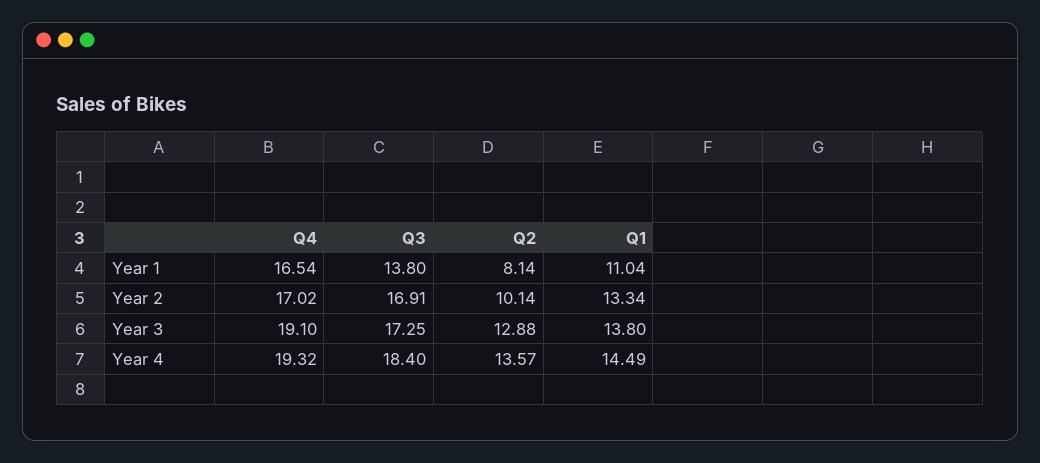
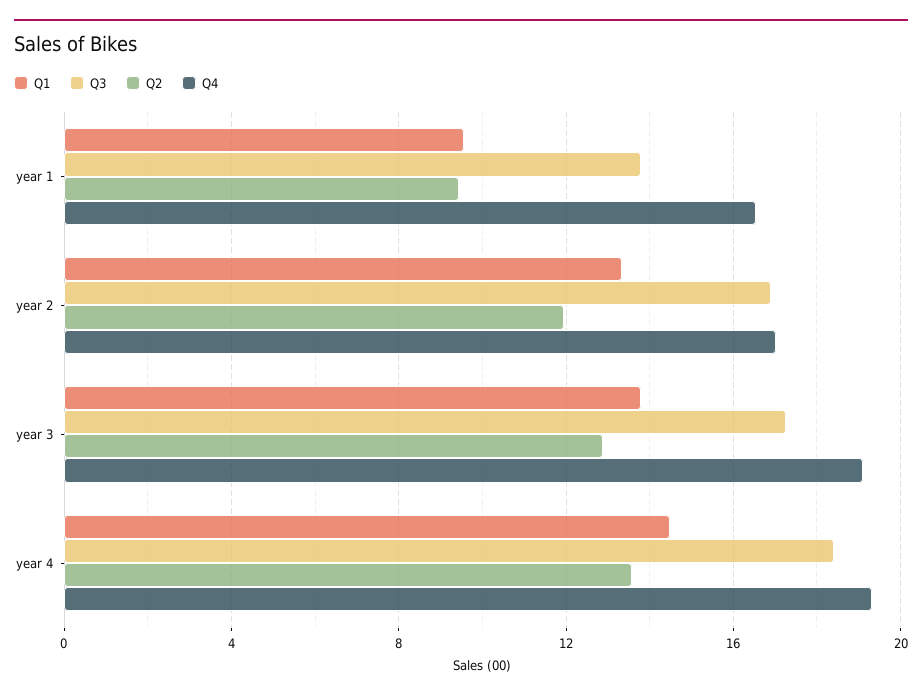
  {
    "Q4": {
      "Year 1": 16.54,
      "Year 2": 17.02,
      "Year 3": 19.1,
      "Year 4": 19.32
    },
    "Q3": {
      "Year 1": 13.8,
      "Year 2": 16.91,
      "Year 3": 17.25,
      "Year 4": 18.4
    },
    "Q2": {
-     "Year 1": 8.14,
+     "Year 1": 9.5,
-     "Year 2": 10.14,
+     "Year 2": 12,
      "Year 3": 12.88,
      "Year 4": 13.57
    },
    "Q1": {
-     "Year 1": 11.04,
+     "Year 1": 9.5,
      "Year 2": 13.34,
      "Year 3": 13.8,
      "Year 4": 14.49
    }
  }

